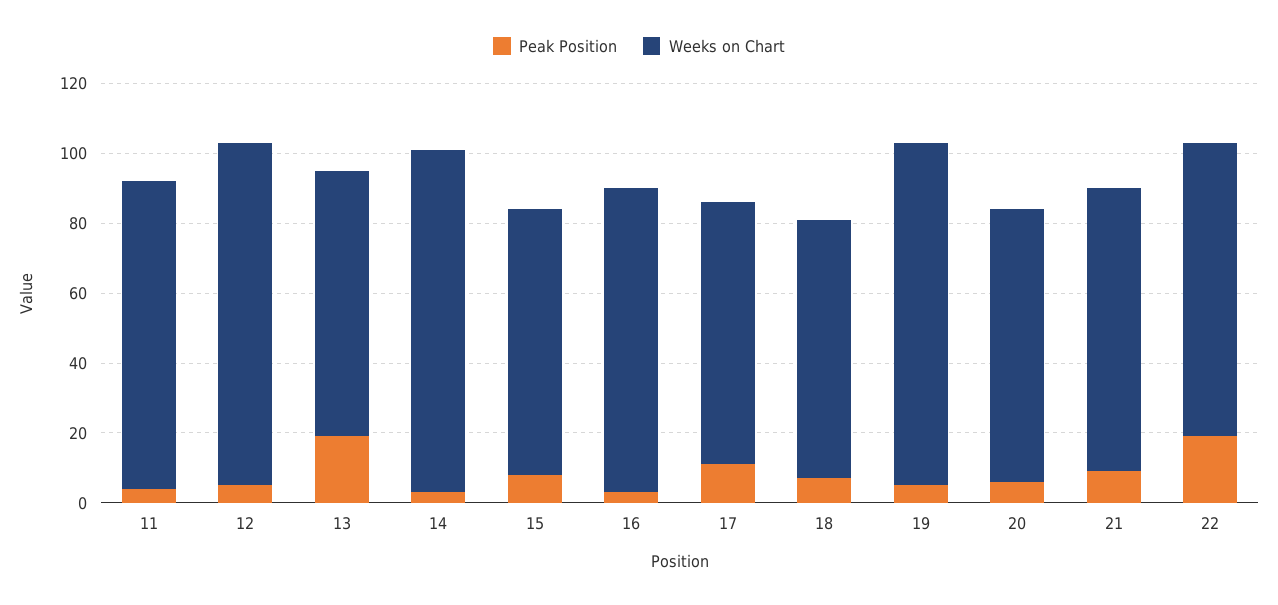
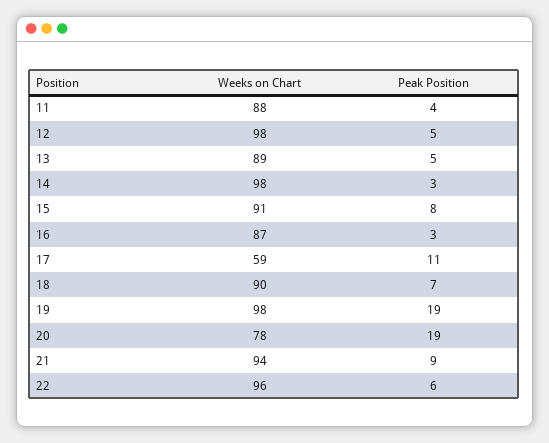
  {
    "Peak Position": {
      "11": 4,
      "12": 5,
-     "13": 20,
+     "13": 5,
      "14": 3,
      "15": 8,
      "16": 3,
      "17": 11,
      "18": 7,
-     "19": 5,
+     "19": 19,
-     "20": 5,
+     "20": 19,
      "21": 9,
-     "22": 20
+     "22": 6
    },
    "Weeks on Chart": {
      "11": 88,
      "12": 98,
-     "13": 75,
+     "13": 89,
      "14": 98,
-     "15": 75,
+     "15": 91,
      "16": 87,
-     "17": 75,
+     "17": 59,
-     "18": 75,
+     "18": 90,
      "19": 98,
      "20": 78,
-     "21": 80,
+     "21": 94,
-     "22": 85
+     "22": 96
    }
  }

